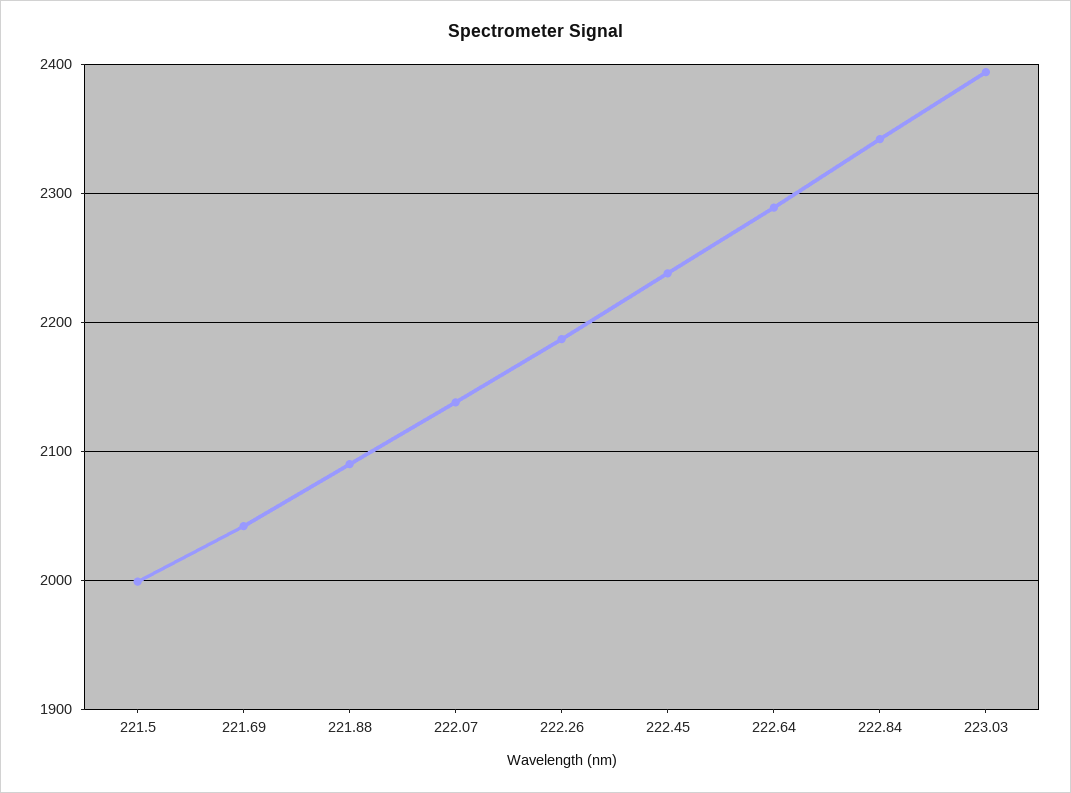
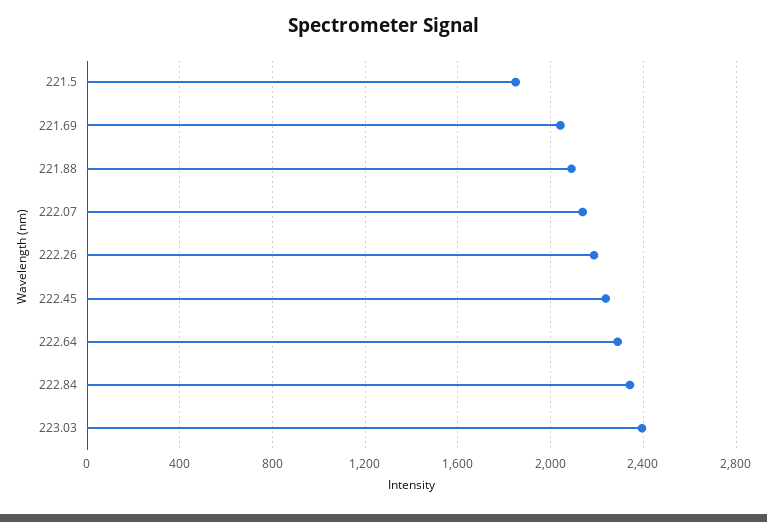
  {
-   "221.5": 2000,
+   "221.5": 1850,
    "221.69": 2040,
    "221.88": 2090,
    "222.07": 2140,
    "222.26": 2190,
    "222.45": 2240,
    "222.64": 2290,
    "222.84": 2340,
    "223.03": 2390
  }

